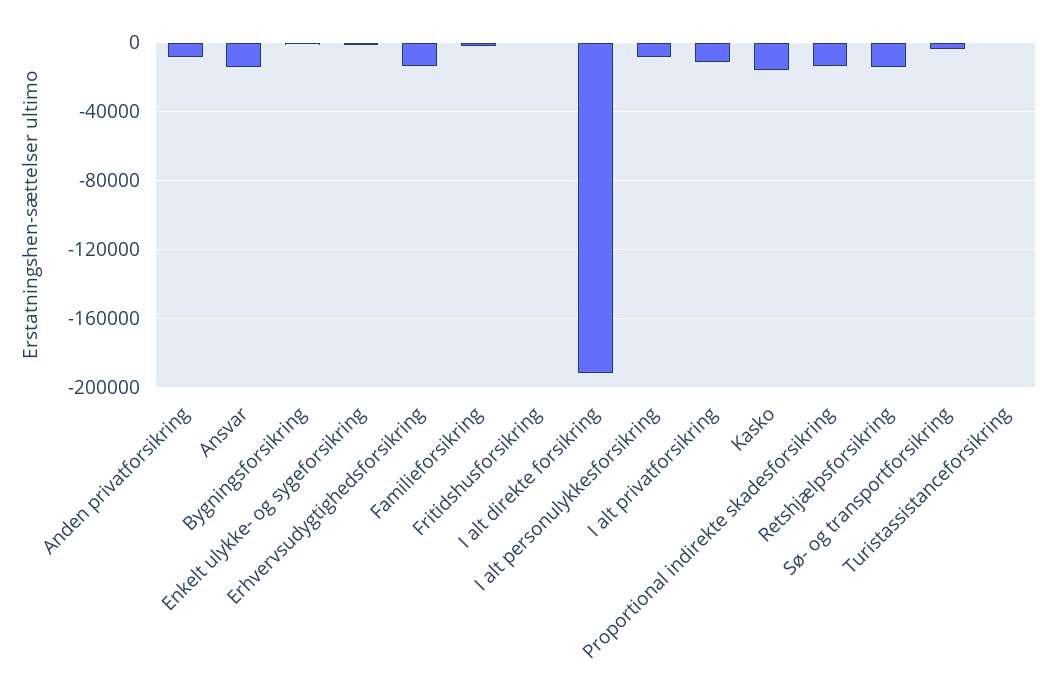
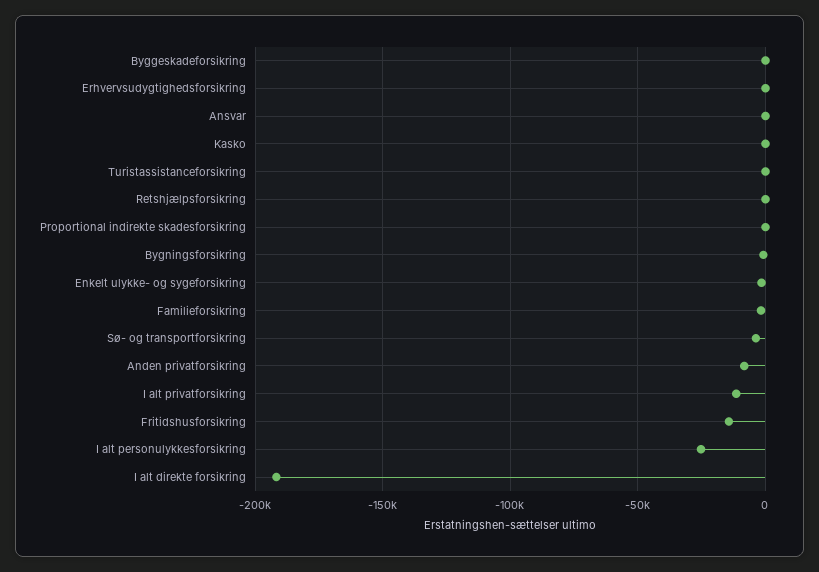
  {
    "Anden privatforsikring": -10000,
-   "Ansvar": -15000,
+   "Ansvar": 0,
    "Bygningsforsikring": 0,
    "Enkelt ulykke- og sygeforsikring": 0,
-   "Erhvervsudygtighedsforsikring": -15000,
+   "Erhvervsudygtighedsforsikring": 0,
    "Familieforsikring": 0,
-   "Fritidshusforsikring": 0,
+   "Fritidshusforsikring": -15000,
    "I alt direkte forsikring": -190000,
-   "I alt personulykkesforsikring": -10000,
+   "I alt personulykkesforsikring": -25000,
    "I alt privatforsikring": -10000,
-   "Kasko": -15000,
+   "Kasko": 0,
-   "Proportional indirekte skadesforsikring": -15000,
+   "Proportional indirekte skadesforsikring": 0,
-   "Retshjælpsforsikring": -15000,
+   "Retshjælpsforsikring": 0,
    "Sø- og transportforsikring": -5000,
-   "Turistassistanceforsikring": 0
+   "Turistassistanceforsikring": 0,
+   "Byggeskadeforsikring": 0
  }

